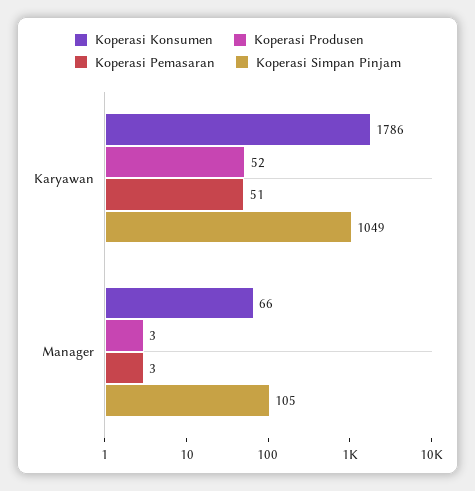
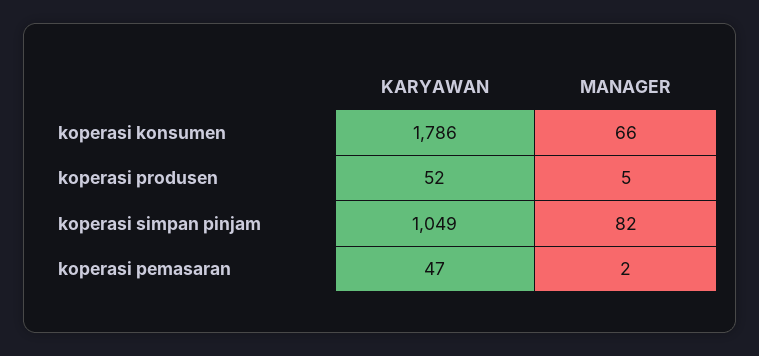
  {
    "Koperasi Konsumen": {
      "Karyawan": 1786,
      "Manager": 66
    },
    "Koperasi Produsen": {
      "Karyawan": 52,
-     "Manager": 3
+     "Manager": 5
    },
    "Koperasi Pemasaran": {
-     "Karyawan": 51,
+     "Karyawan": 47,
-     "Manager": 3
+     "Manager": 2
    },
    "Koperasi Simpan Pinjam": {
      "Karyawan": 1049,
-     "Manager": 105
+     "Manager": 82
    }
  }

